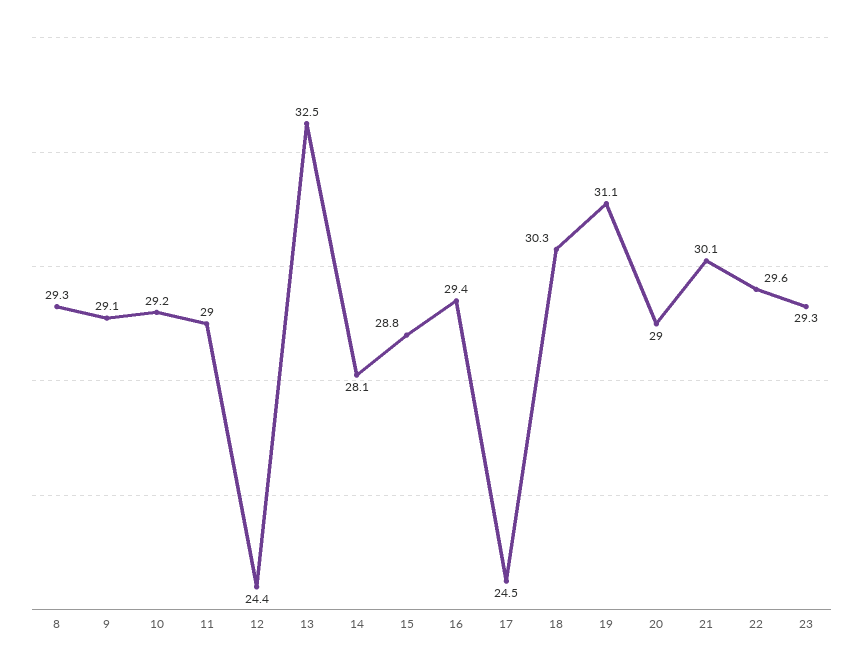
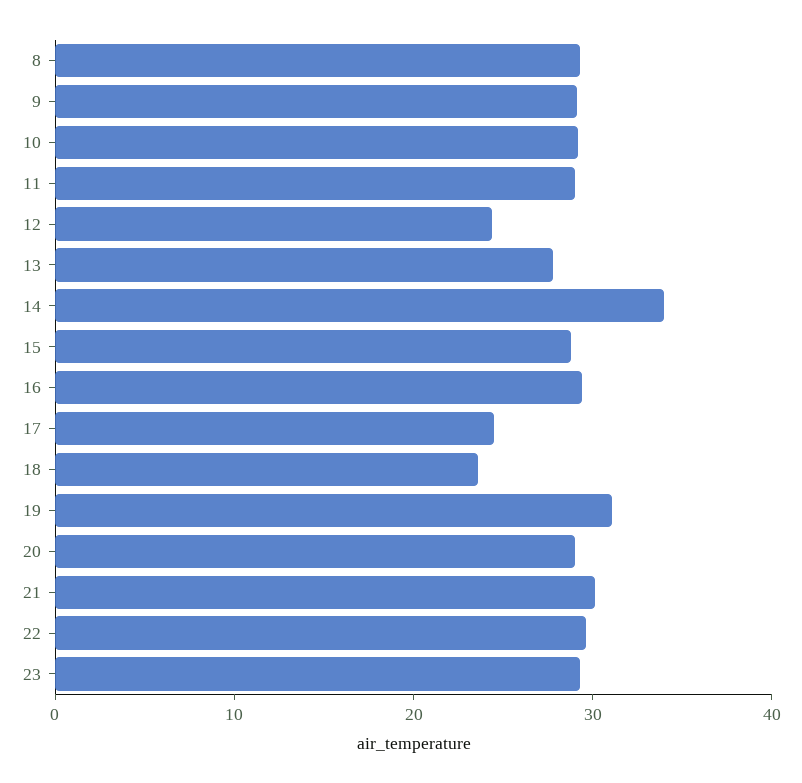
  {
    "8": 29.3,
    "9": 29.1,
    "10": 29.2,
    "11": 29,
    "12": 24.4,
-   "13": 32.5,
+   "13": 28,
-   "14": 28.1,
+   "14": 34,
    "15": 28.8,
    "16": 29.4,
    "17": 24.5,
-   "18": 30.3,
+   "18": 24,
    "19": 31.1,
    "20": 29,
    "21": 30.1,
    "22": 29.6,
    "23": 29.3
  }

